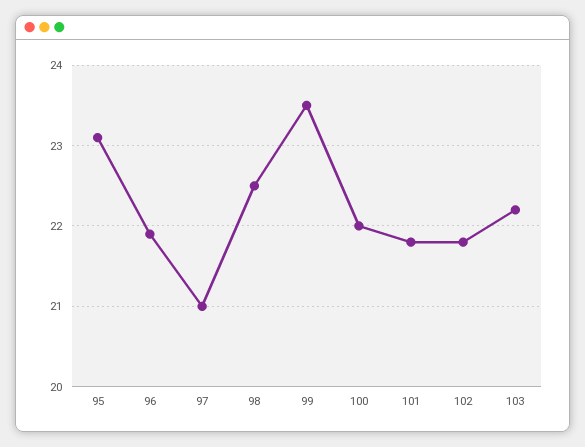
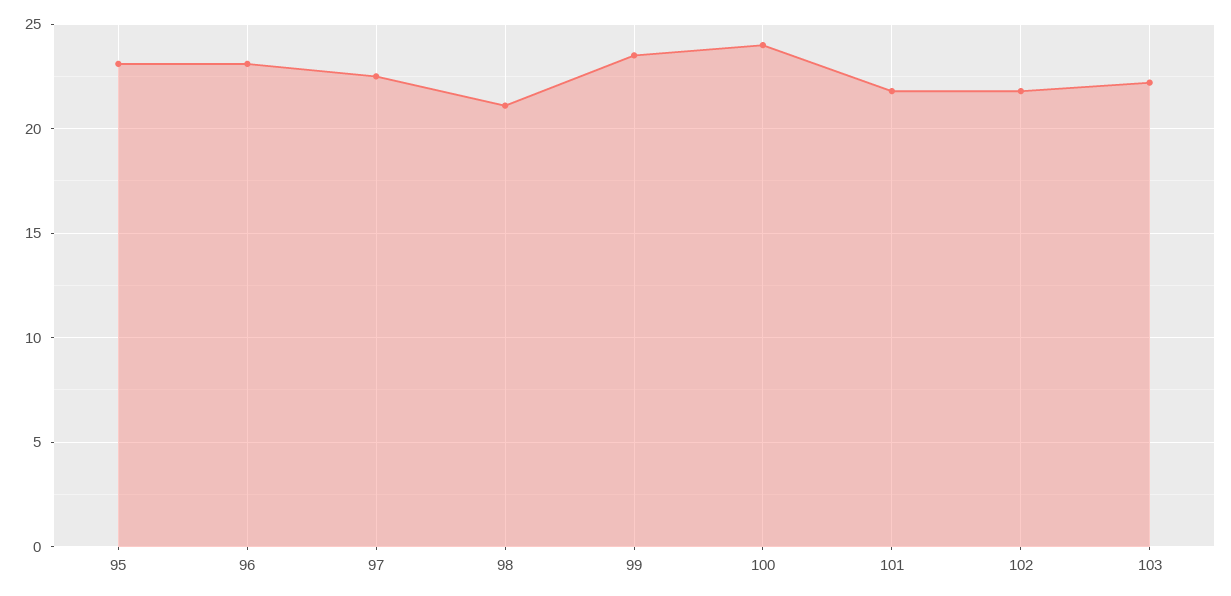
  {
    "95": 23.1,
-   "96": 21.9,
+   "96": 23,
-   "97": 21,
+   "97": 22.5,
-   "98": 22.5,
+   "98": 21,
    "99": 23.5,
-   "100": 22,
+   "100": 24,
    "101": 21.8,
    "102": 21.8,
    "103": 22.2
  }

